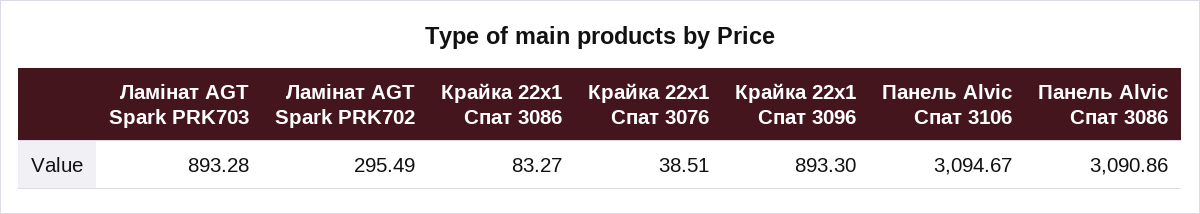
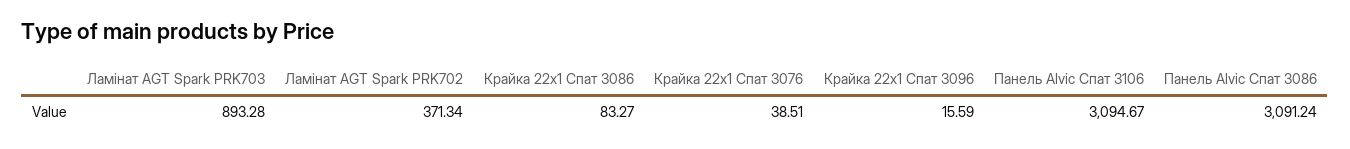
  {
    "Ламінат AGT Spark PRK703": 893.28,
-   "Ламінат AGT Spark PRK702": 295.49,
+   "Ламінат AGT Spark PRK702": 371.34,
    "Крайка 22x1 Спат 3086": 83.27,
    "Крайка 22x1 Спат 3076": 38.51,
-   "Крайка 22x1 Спат 3096": 893.3,
+   "Крайка 22x1 Спат 3096": 15.59,
    "Панель Alvic Спат 3106": 3094.67,
-   "Панель Alvic Спат 3086": 3090.86
+   "Панель Alvic Спат 3086": 3091.24
  }

